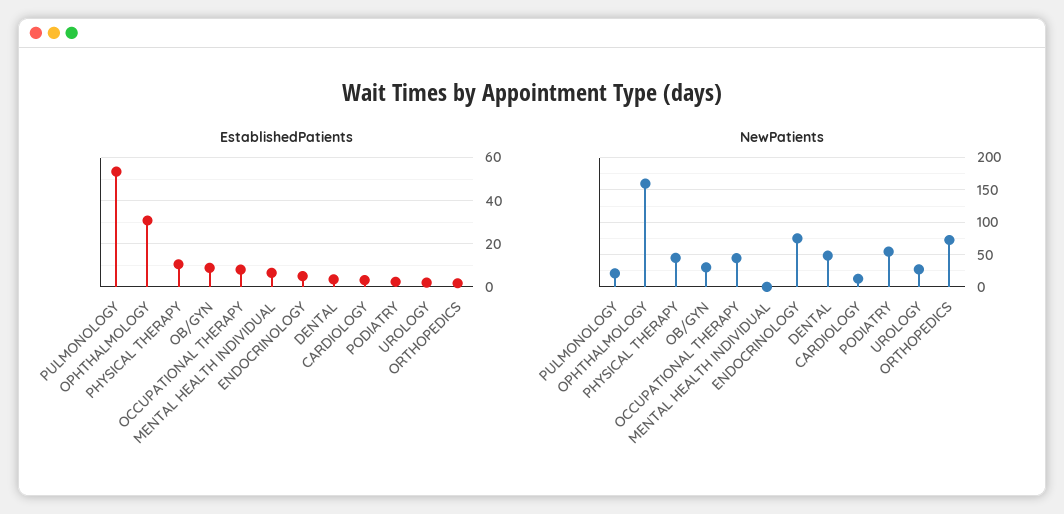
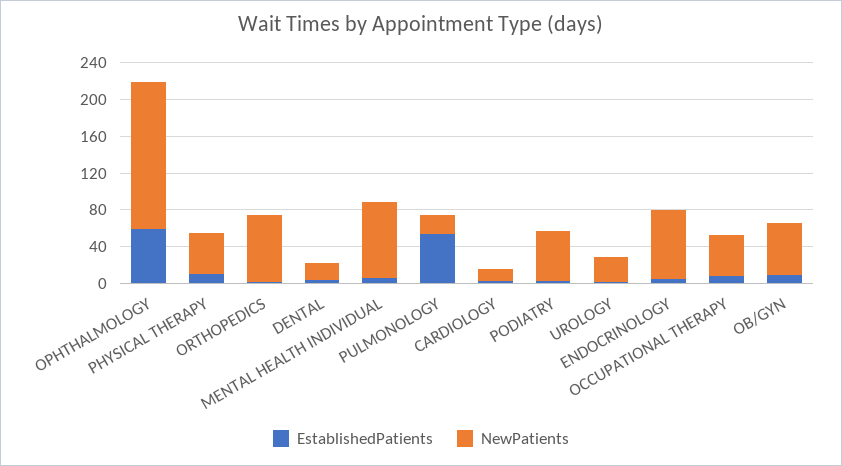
  {
    "EstablishedPatients": {
      "PULMONOLOGY": 55,
-     "OPHTHALMOLOGY": 30,
+     "OPHTHALMOLOGY": 60,
      "PHYSICAL THERAPY": 10,
      "OB/GYN": 10,
      "OCCUPATIONAL THERAPY": 10,
      "MENTAL HEALTH INDIVIDUAL": 5,
      "ENDOCRINOLOGY": 5,
      "DENTAL": 5,
      "CARDIOLOGY": 5,
      "PODIATRY": 0,
      "UROLOGY": 0,
      "ORTHOPEDICS": 0
    },
    "NewPatients": {
      "PULMONOLOGY": 20,
      "OPHTHALMOLOGY": 160,
      "PHYSICAL THERAPY": 40,
-     "OB/GYN": 30,
+     "OB/GYN": 60,
      "OCCUPATIONAL THERAPY": 40,
-     "MENTAL HEALTH INDIVIDUAL": 0,
+     "MENTAL HEALTH INDIVIDUAL": 80,
      "ENDOCRINOLOGY": 80,
-     "DENTAL": 50,
+     "DENTAL": 20,
      "CARDIOLOGY": 10,
      "PODIATRY": 50,
      "UROLOGY": 30,
      "ORTHOPEDICS": 70
    }
  }

